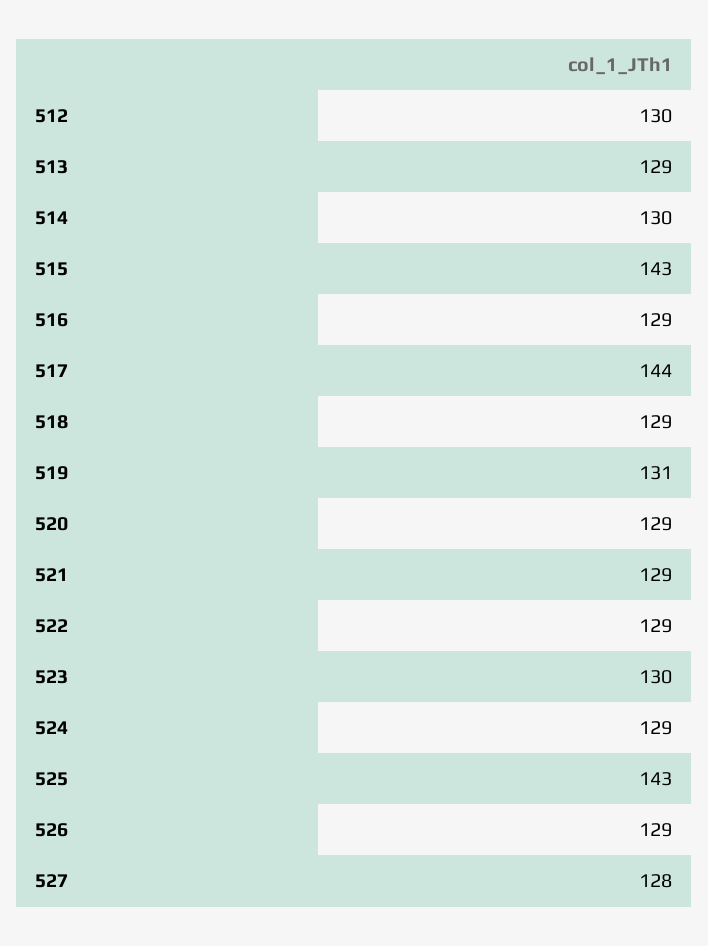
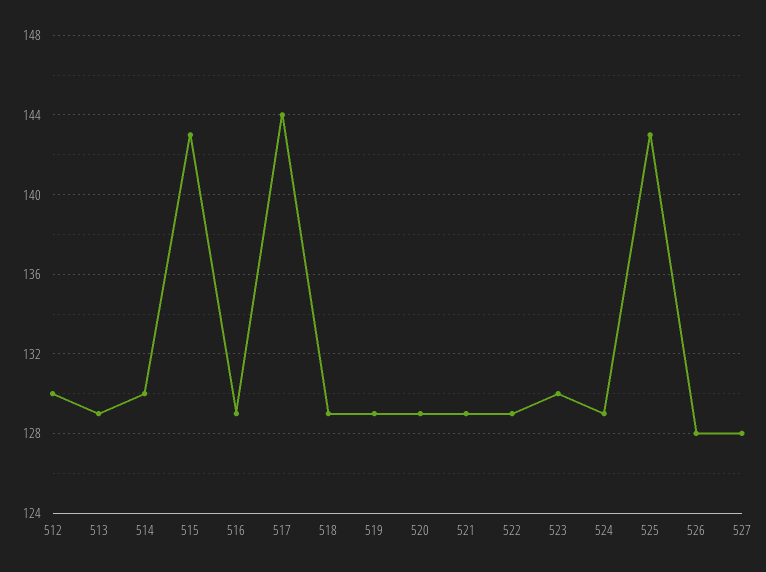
  {
    "512": 130,
    "513": 129,
    "514": 130,
    "515": 143,
    "516": 129,
    "517": 144,
    "518": 129,
-   "519": 131,
+   "519": 129,
    "520": 129,
    "521": 129,
    "522": 129,
    "523": 130,
    "524": 129,
    "525": 143,
-   "526": 129,
+   "526": 128,
    "527": 128
  }

